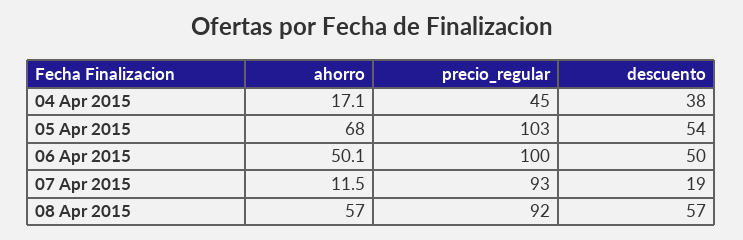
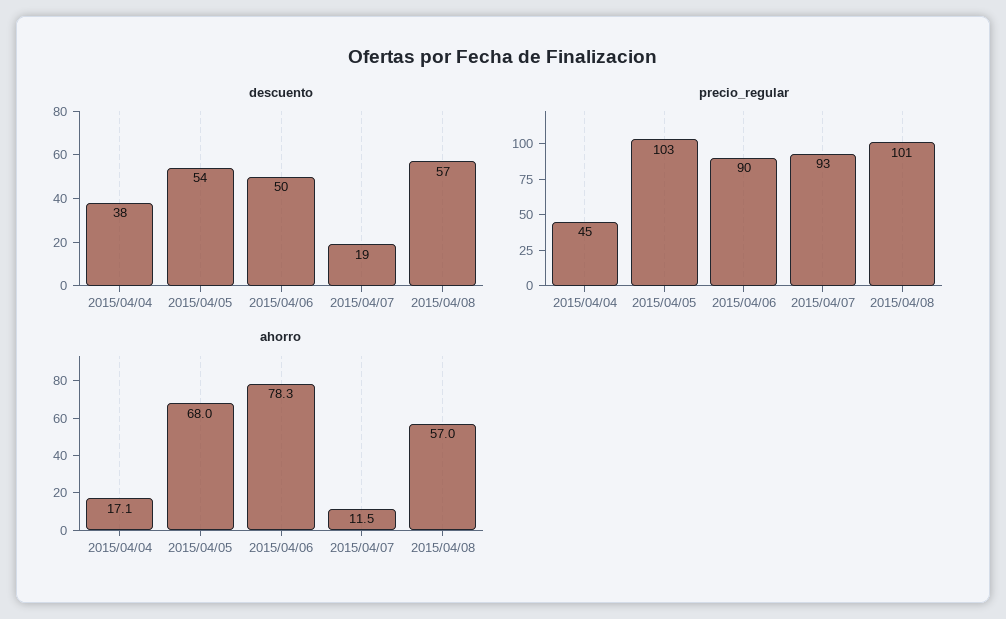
  {
    "ahorro": {
      "04 Apr 2015": 17.1,
      "05 Apr 2015": 68,
-     "06 Apr 2015": 50.1,
+     "06 Apr 2015": 78.3,
      "07 Apr 2015": 11.5,
      "08 Apr 2015": 57
    },
    "precio_regular": {
      "04 Apr 2015": 45,
      "05 Apr 2015": 103,
-     "06 Apr 2015": 100,
+     "06 Apr 2015": 90,
      "07 Apr 2015": 93,
-     "08 Apr 2015": 92
+     "08 Apr 2015": 101
    },
    "descuento": {
      "04 Apr 2015": 38,
      "05 Apr 2015": 54,
      "06 Apr 2015": 50,
      "07 Apr 2015": 19,
      "08 Apr 2015": 57
    }
  }

